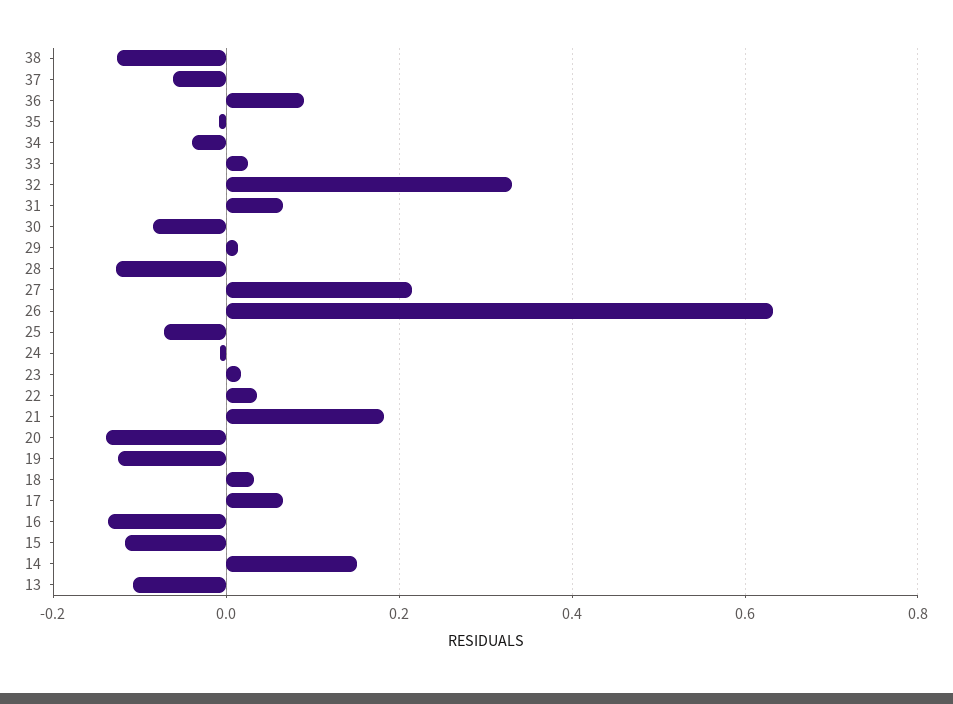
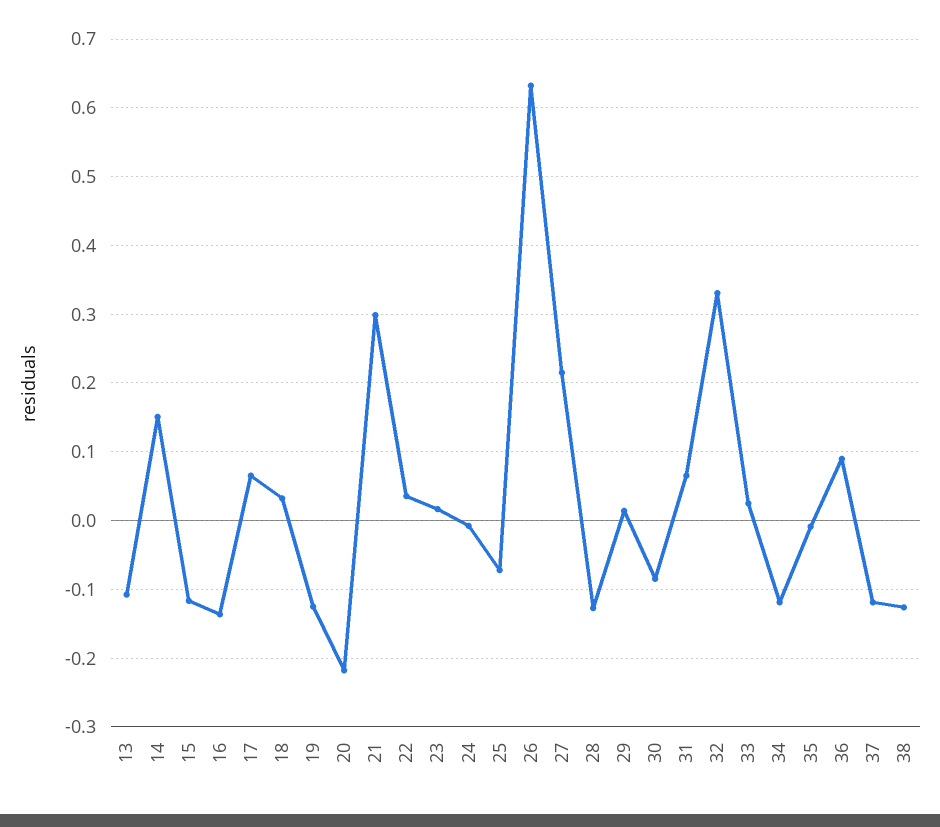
  {
    "38": -0.13,
-   "37": -0.06,
+   "37": -0.12,
    "36": 0.09,
    "35": -0.01,
-   "34": -0.04,
+   "34": -0.12,
    "33": 0.03,
    "32": 0.33,
    "31": 0.07,
    "30": -0.08,
    "29": 0.01,
    "28": -0.13,
    "27": 0.21,
    "26": 0.63,
    "25": -0.07,
    "24": -0.01,
    "23": 0.02,
    "22": 0.04,
-   "21": 0.18,
+   "21": 0.3,
-   "20": -0.14,
+   "20": -0.22,
    "19": -0.13,
    "18": 0.03,
    "17": 0.07,
    "16": -0.14,
    "15": -0.12,
    "14": 0.15,
    "13": -0.11
  }

